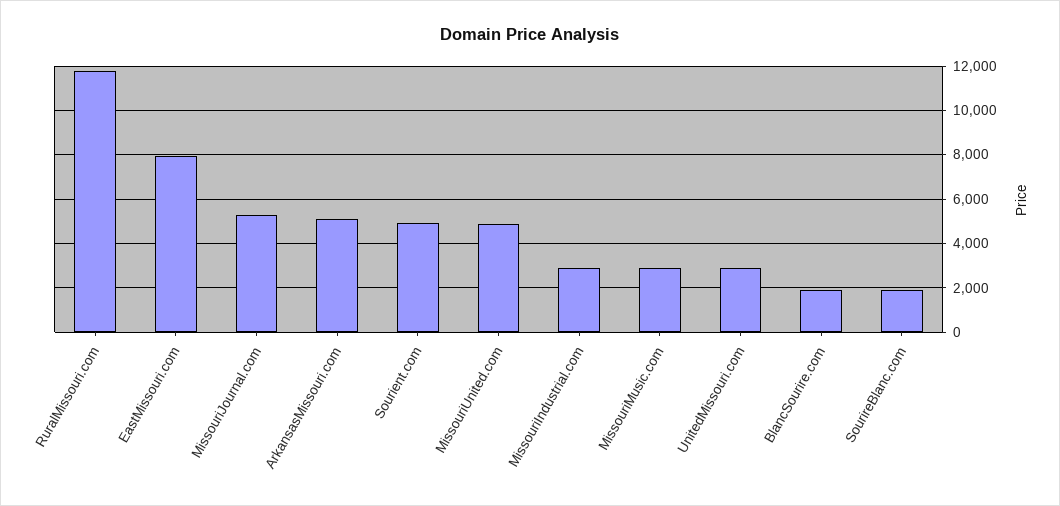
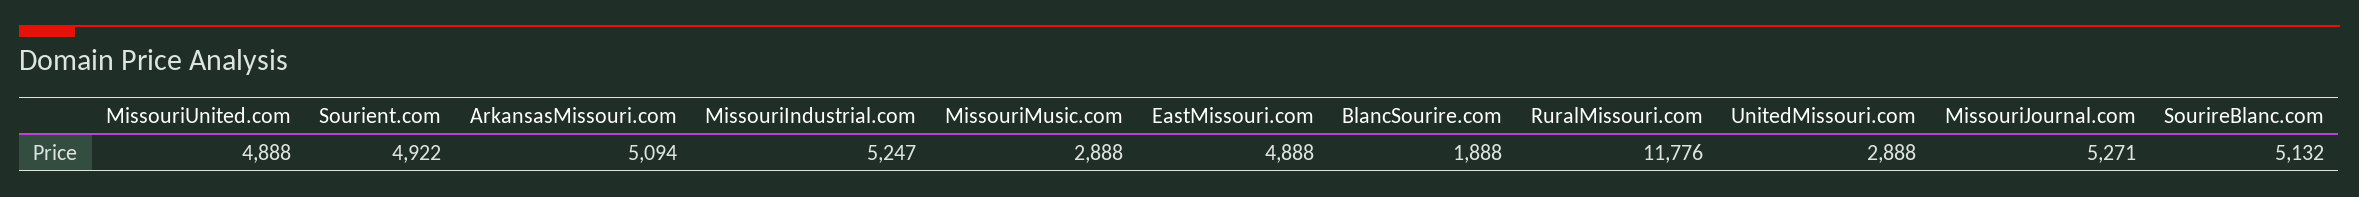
  {
    "RuralMissouri.com": 11776,
-   "EastMissouri.com": 8000,
+   "EastMissouri.com": 4888,
    "MissouriJournal.com": 5271,
    "ArkansasMissouri.com": 5094,
    "Sourient.com": 4922,
    "MissouriUnited.com": 4888,
-   "MissouriIndustrial.com": 3000,
+   "MissouriIndustrial.com": 5247,
    "MissouriMusic.com": 2888,
    "UnitedMissouri.com": 2888,
    "BlancSourire.com": 1888,
-   "SourireBlanc.com": 2000
+   "SourireBlanc.com": 5132
  }

